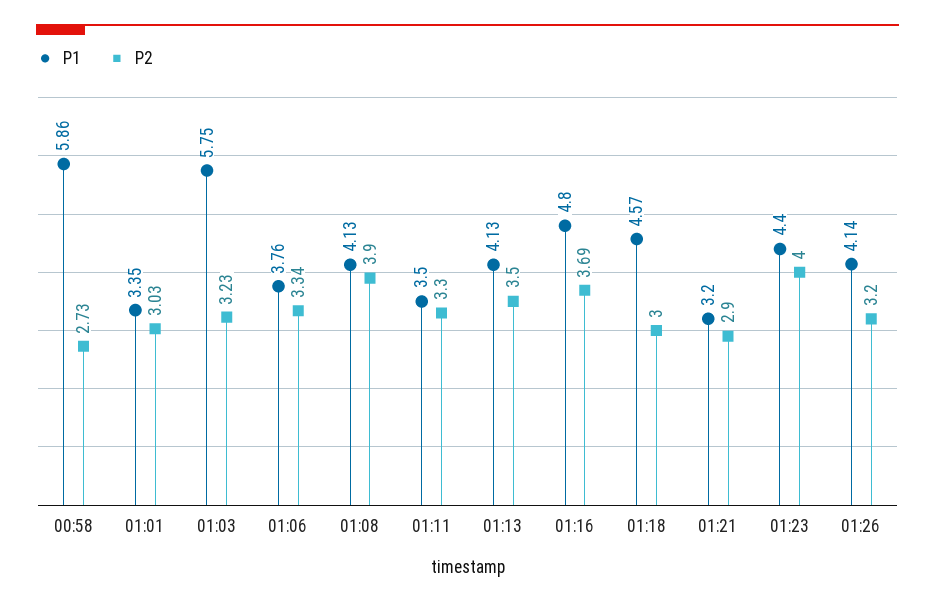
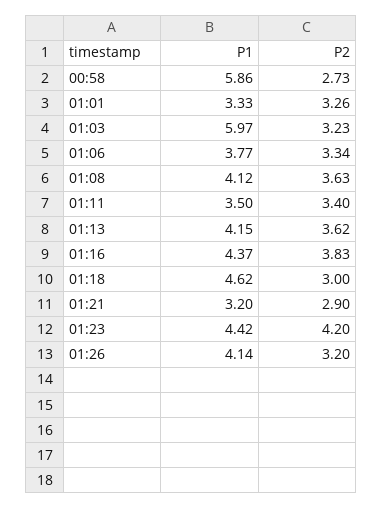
  {
    "P1": {
      "00:58": 5.86,
-     "01:01": 3.35,
+     "01:01": 3.33,
-     "01:03": 5.75,
+     "01:03": 5.97,
-     "01:06": 3.76,
+     "01:06": 3.77,
-     "01:08": 4.13,
+     "01:08": 4.12,
      "01:11": 3.5,
-     "01:13": 4.13,
+     "01:13": 4.15,
-     "01:16": 4.8,
+     "01:16": 4.37,
-     "01:18": 4.57,
+     "01:18": 4.62,
      "01:21": 3.2,
-     "01:23": 4.4,
+     "01:23": 4.42,
      "01:26": 4.14
    },
    "P2": {
      "00:58": 2.73,
-     "01:01": 3.03,
+     "01:01": 3.26,
      "01:03": 3.23,
      "01:06": 3.34,
-     "01:08": 3.9,
+     "01:08": 3.63,
-     "01:11": 3.3,
+     "01:11": 3.4,
-     "01:13": 3.5,
+     "01:13": 3.62,
-     "01:16": 3.69,
+     "01:16": 3.83,
      "01:18": 3,
      "01:21": 2.9,
-     "01:23": 4,
+     "01:23": 4.2,
      "01:26": 3.2
    }
  }

